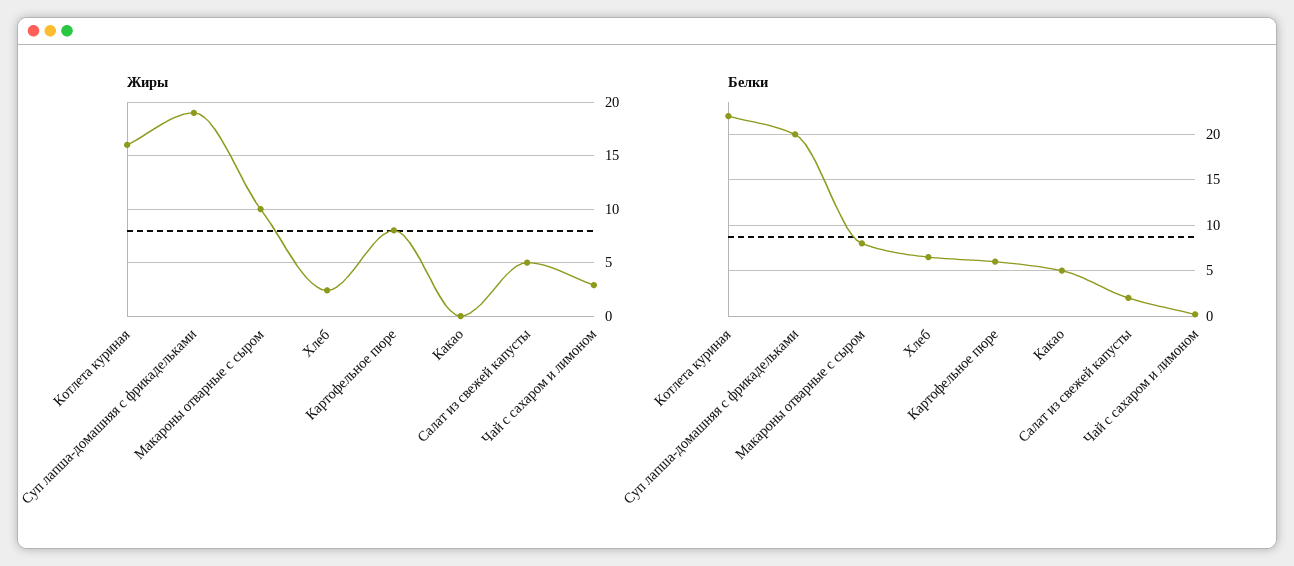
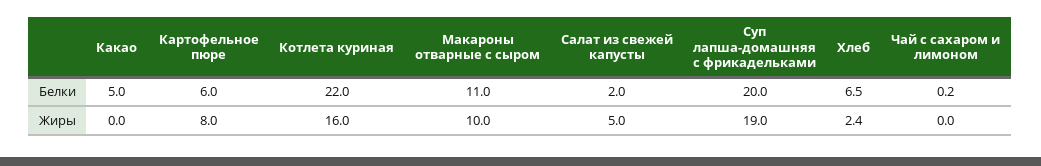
  {
    "Жиры": {
      "Котлета куриная": 16,
      "Суп лапша-домашняя с фрикадельками": 19,
      "Макароны отварные с сыром": 10,
      "Хлеб": 2.4,
      "Картофельное пюре": 8,
      "Какао": 0,
      "Салат из свежей капусты": 5,
-     "Чай с сахаром и лимоном": 3
+     "Чай с сахаром и лимоном": 0
    },
    "Белки": {
      "Котлета куриная": 22,
      "Суп лапша-домашняя с фрикадельками": 20,
-     "Макароны отварные с сыром": 8,
+     "Макароны отварные с сыром": 11,
      "Хлеб": 6.5,
      "Картофельное пюре": 6,
      "Какао": 5,
      "Салат из свежей капусты": 2,
      "Чай с сахаром и лимоном": 0.2
    }
  }

